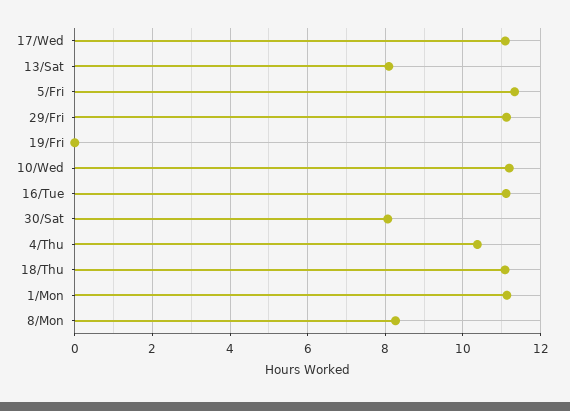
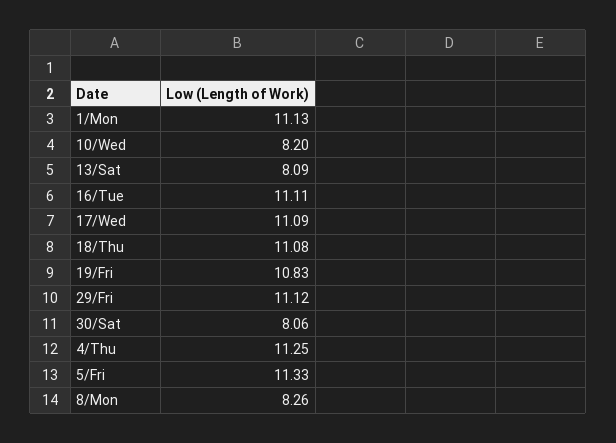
  {
    "17/Wed": 11.09,
    "13/Sat": 8.09,
    "5/Fri": 11.33,
    "29/Fri": 11.12,
-   "19/Fri": 0,
+   "19/Fri": 10.83,
-   "10/Wed": 11.2,
+   "10/Wed": 8.2,
    "16/Tue": 11.11,
    "30/Sat": 8.06,
-   "4/Thu": 10.4,
+   "4/Thu": 11.25,
    "18/Thu": 11.08,
    "1/Mon": 11.13,
    "8/Mon": 8.26
  }

